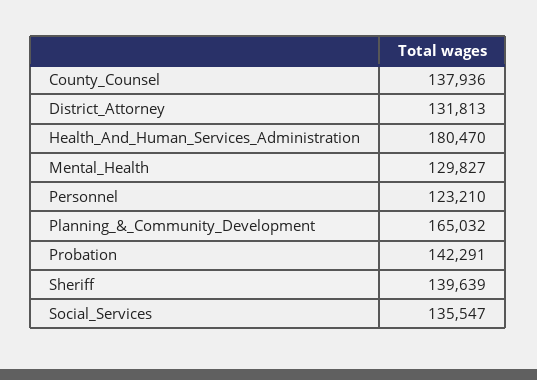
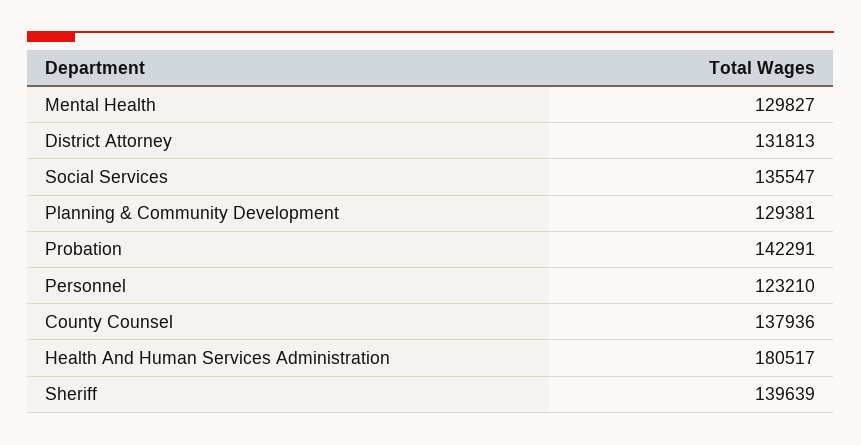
  {
    "County_Counsel": 137936,
    "District_Attorney": 131813,
-   "Health_And_Human_Services_Administration": 180470,
+   "Health_And_Human_Services_Administration": 180517,
    "Mental_Health": 129827,
    "Personnel": 123210,
-   "Planning_&_Community_Development": 165032,
+   "Planning_&_Community_Development": 129381,
    "Probation": 142291,
    "Sheriff": 139639,
    "Social_Services": 135547
  }

